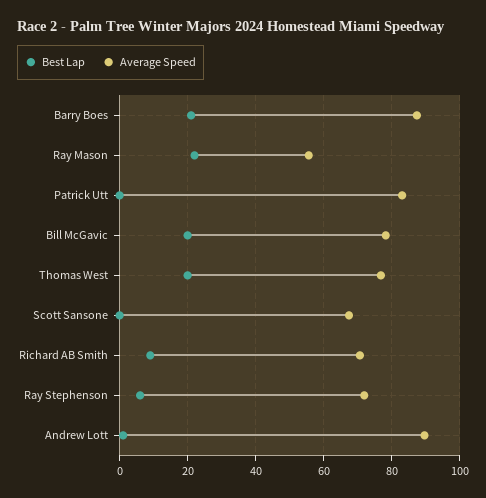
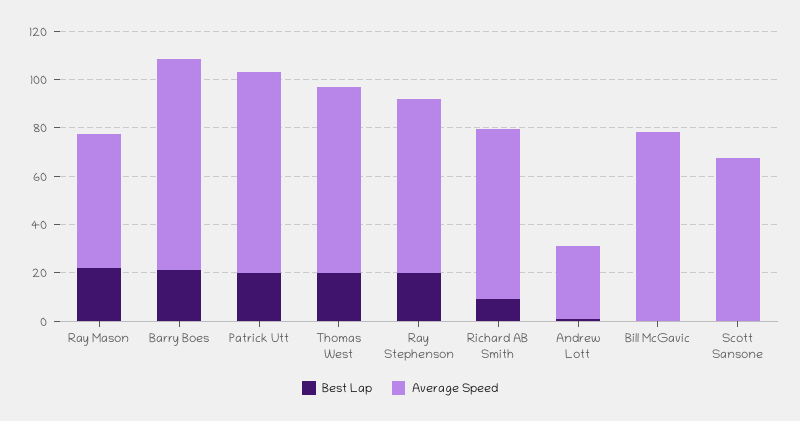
  {
    "Best Lap": {
      "Barry Boes": 22,
      "Ray Mason": 22,
-     "Patrick Utt": 0,
+     "Patrick Utt": 20,
-     "Bill McGavic": 20,
+     "Bill McGavic": 0,
      "Thomas West": 20,
      "Scott Sansone": 0,
      "Richard AB Smith": 10,
-     "Ray Stephenson": 6,
+     "Ray Stephenson": 20,
      "Andrew Lott": 2
    },
    "Average Speed": {
      "Barry Boes": 88,
      "Ray Mason": 56,
      "Patrick Utt": 84,
      "Bill McGavic": 78,
      "Thomas West": 76,
      "Scott Sansone": 68,
      "Richard AB Smith": 70,
      "Ray Stephenson": 72,
-     "Andrew Lott": 90
+     "Andrew Lott": 30
    }
  }

